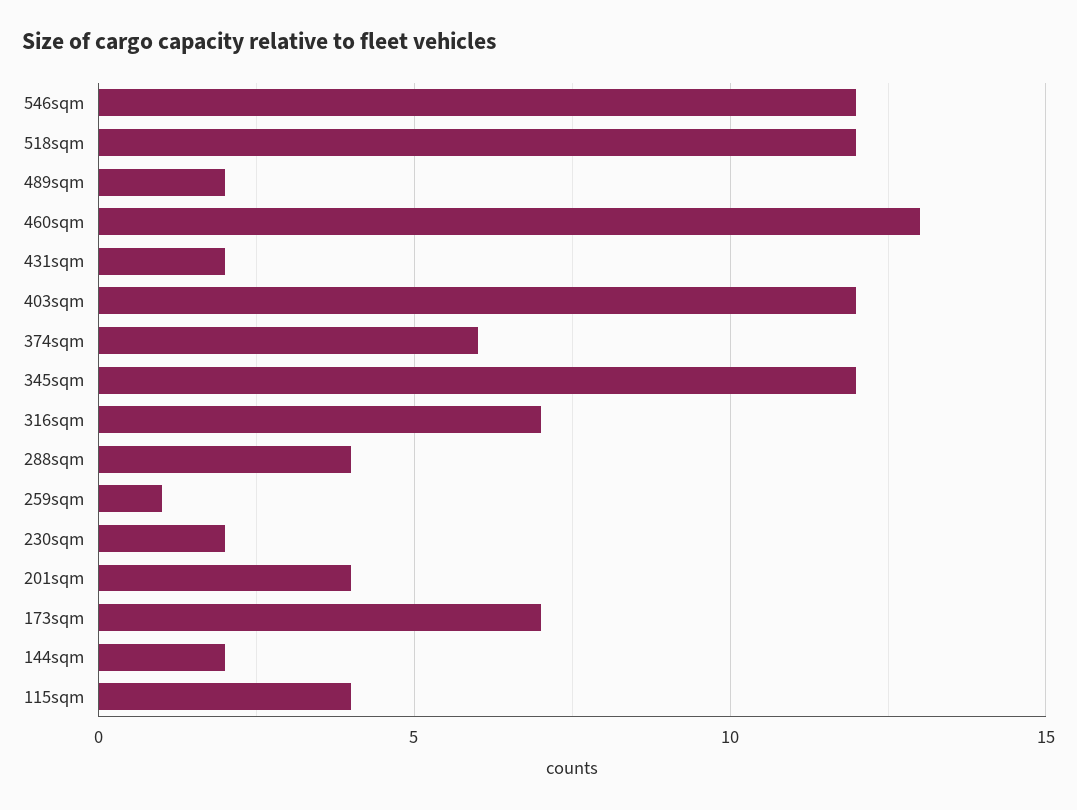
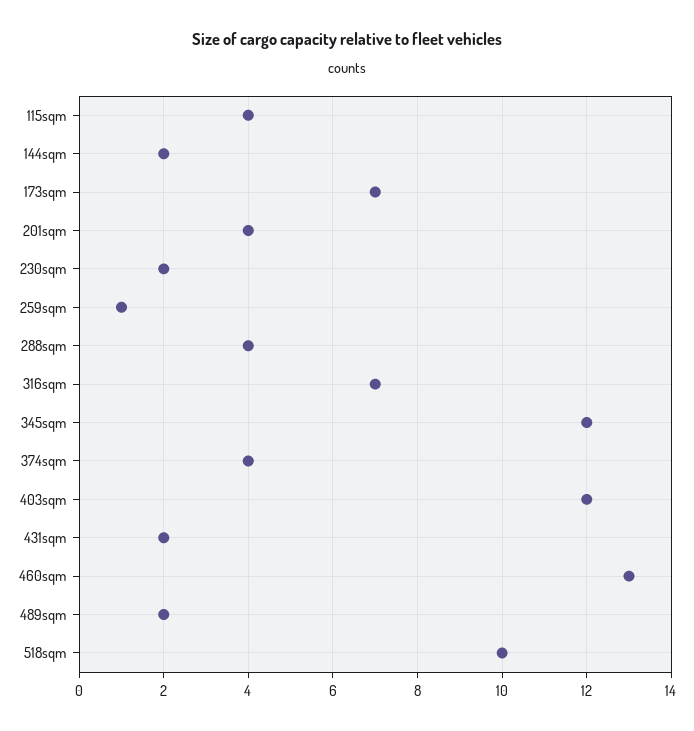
  {
-   "546sqm": 12,
-   "518sqm": 12,
+   "518sqm": 10,
    "489sqm": 2,
    "460sqm": 13,
    "431sqm": 2,
    "403sqm": 12,
-   "374sqm": 6,
+   "374sqm": 4,
    "345sqm": 12,
    "316sqm": 7,
    "288sqm": 4,
    "259sqm": 1,
    "230sqm": 2,
    "201sqm": 4,
    "173sqm": 7,
    "144sqm": 2,
    "115sqm": 4
  }

